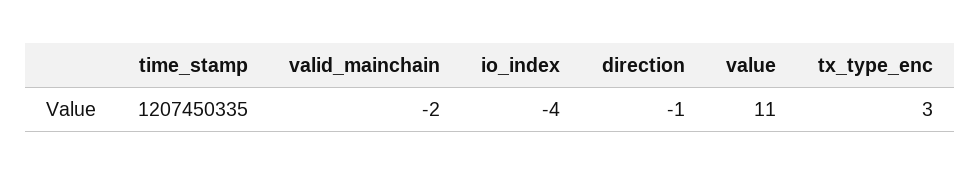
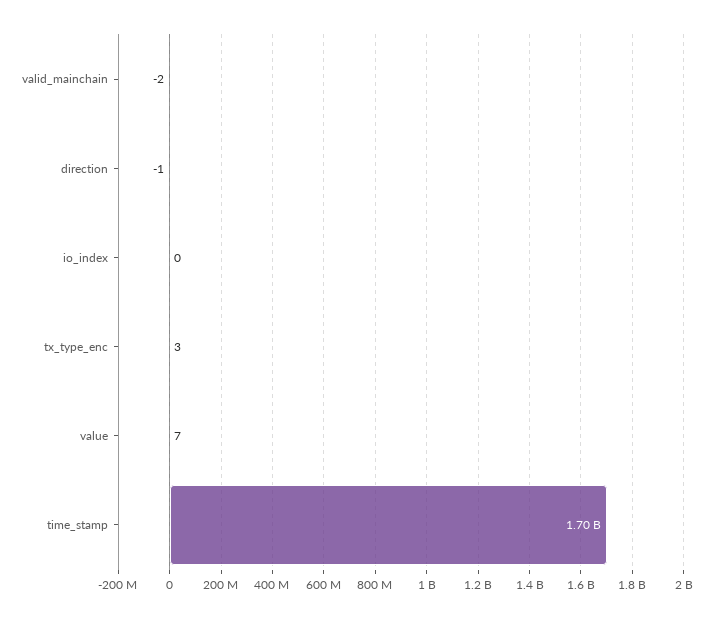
  {
-   "time_stamp": 1207450335,
+   "time_stamp": 1700000000,
    "valid_mainchain": -2,
-   "io_index": -4,
+   "io_index": 0,
    "direction": -1,
-   "value": 11,
+   "value": 7,
    "tx_type_enc": 3
  }

